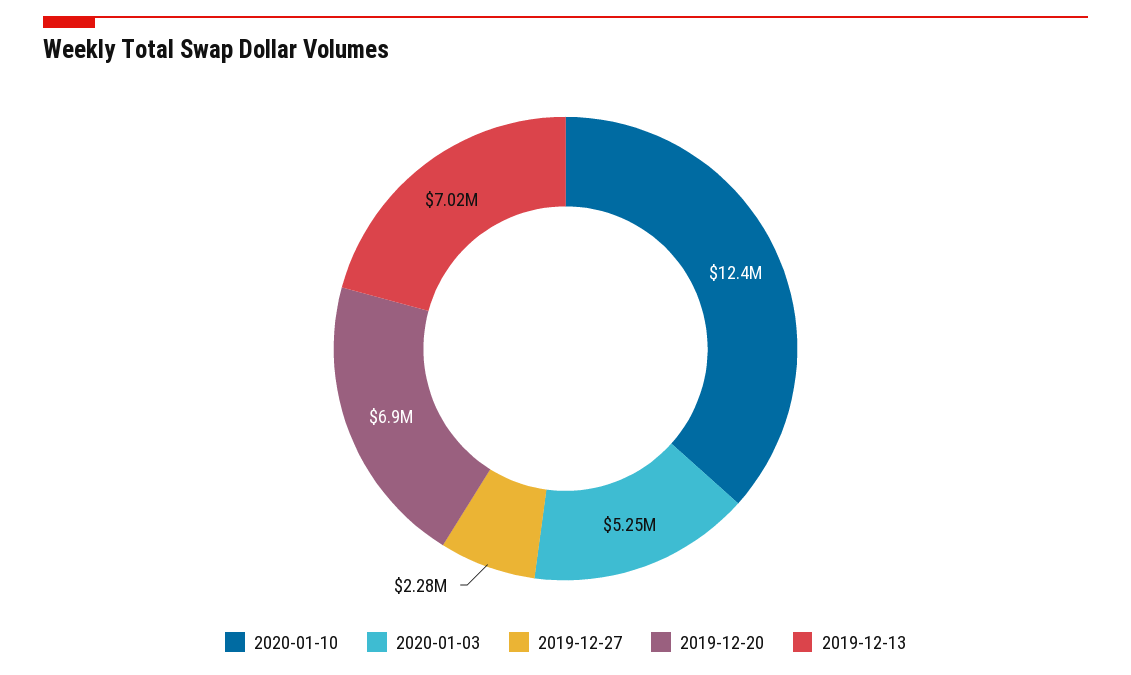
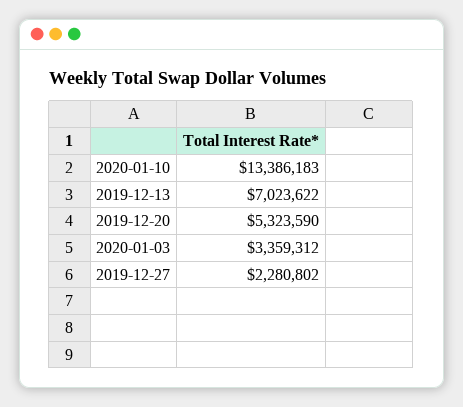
  {
-   "2020-01-10": 12400000,
+   "2020-01-10": 13386183,
-   "2020-01-03": 5250000,
+   "2020-01-03": 3359312,
    "2019-12-27": 2280802,
-   "2019-12-20": 6900000,
+   "2019-12-20": 5323590,
    "2019-12-13": 7023622
  }

